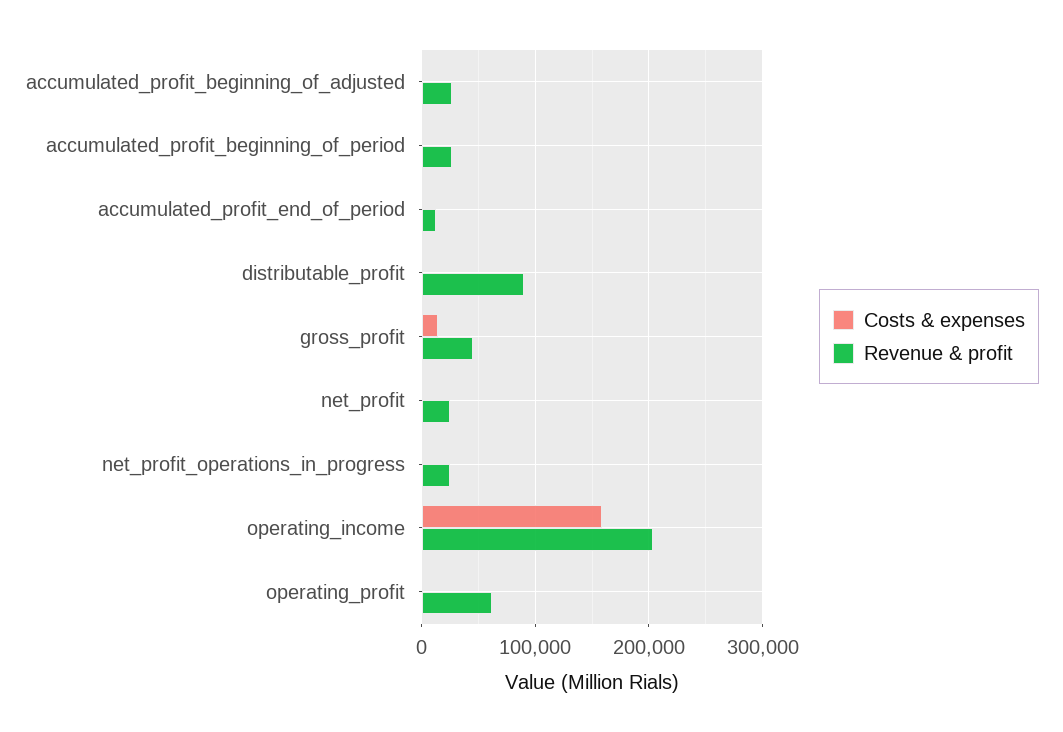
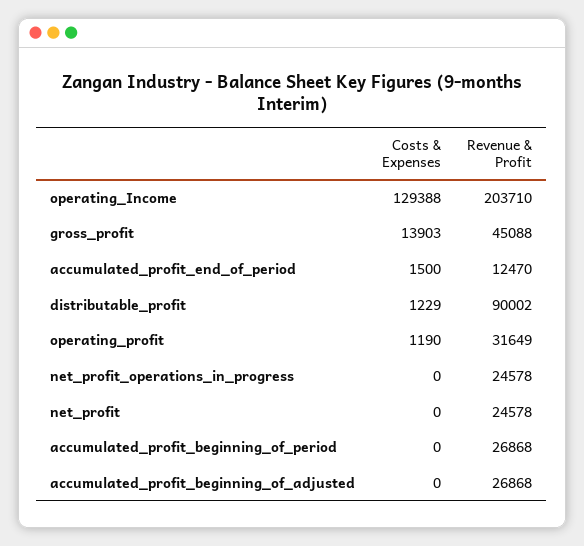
  {
    "Costs & expenses": {
      "accumulated_profit_beginning_of_adjusted": 0,
      "accumulated_profit_beginning_of_period": 0,
      "accumulated_profit_end_of_period": 1500,
      "distributable_profit": 1229,
      "gross_profit": 13903,
      "net_profit": 0,
      "net_profit_operations_in_progress": 0,
-     "operating_income": 160000,
+     "operating_income": 129388,
      "operating_profit": 1190
    },
    "Revenue & profit": {
      "accumulated_profit_beginning_of_adjusted": 26868,
      "accumulated_profit_beginning_of_period": 26868,
      "accumulated_profit_end_of_period": 12470,
      "distributable_profit": 90002,
      "gross_profit": 45088,
      "net_profit": 24578,
      "net_profit_operations_in_progress": 24578,
      "operating_income": 203710,
-     "operating_profit": 60000
+     "operating_profit": 31649
    }
  }

